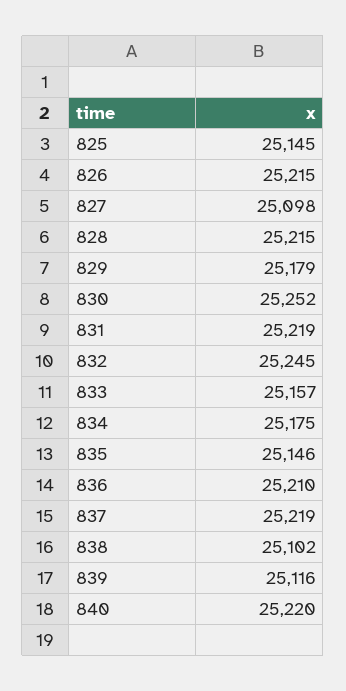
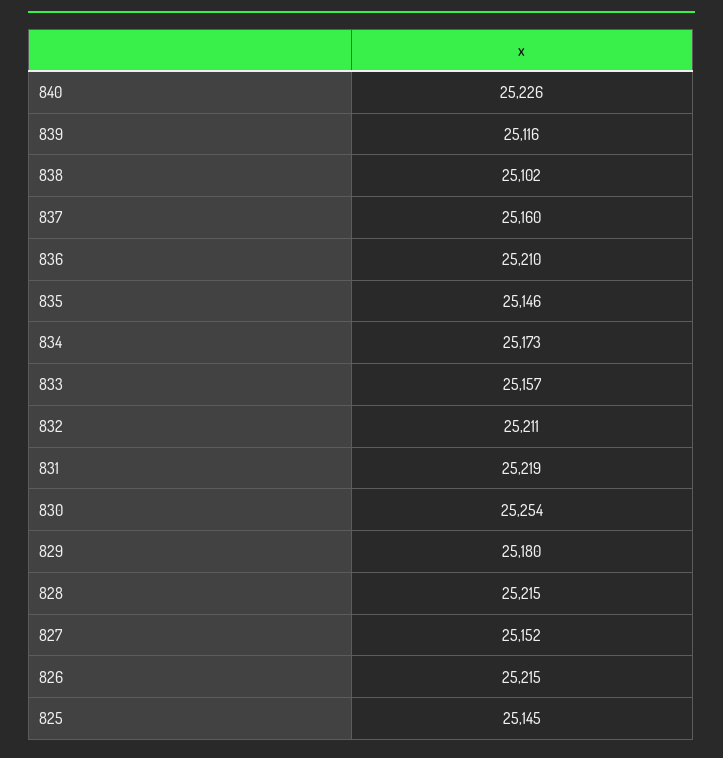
  {
    "825": 25145,
    "826": 25215,
-   "827": 25098,
+   "827": 25152,
    "828": 25215,
-   "829": 25179,
+   "829": 25180,
-   "830": 25252,
+   "830": 25254,
    "831": 25219,
-   "832": 25245,
+   "832": 25211,
    "833": 25157,
-   "834": 25175,
+   "834": 25173,
    "835": 25146,
    "836": 25210,
-   "837": 25219,
+   "837": 25160,
    "838": 25102,
    "839": 25116,
-   "840": 25220
+   "840": 25226
  }

